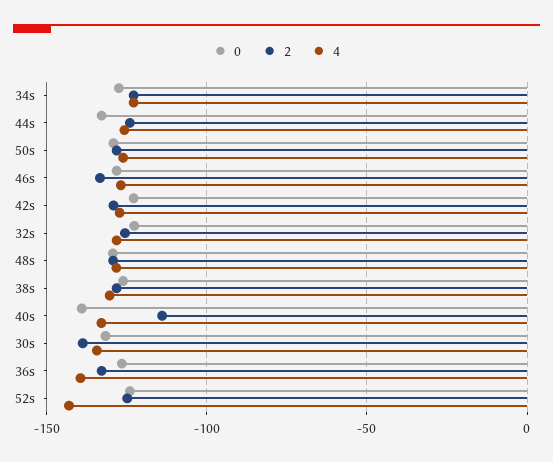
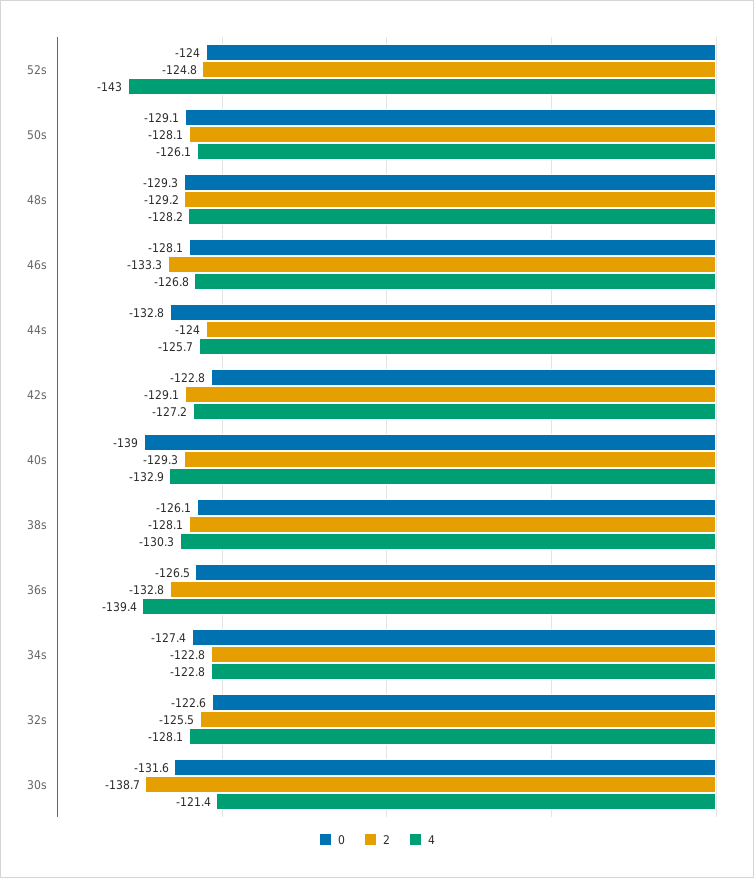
  {
    "0": {
      "34s": -127.4,
      "44s": -132.8,
      "50s": -129.1,
      "46s": -128.1,
      "42s": -122.8,
      "32s": -122.6,
      "48s": -129.3,
      "38s": -126.1,
      "40s": -139,
      "30s": -131.6,
      "36s": -126.5,
      "52s": -124
    },
    "2": {
      "34s": -122.8,
      "44s": -124,
      "50s": -128.1,
      "46s": -133.3,
      "42s": -129.1,
      "32s": -125.5,
      "48s": -129.2,
      "38s": -128.1,
-     "40s": -115,
+     "40s": -129.3,
      "30s": -138.7,
      "36s": -132.8,
      "52s": -124.8
    },
    "4": {
      "34s": -122.8,
      "44s": -125.7,
      "50s": -126.1,
      "46s": -126.8,
      "42s": -127.2,
      "32s": -128.1,
      "48s": -128.2,
      "38s": -130.3,
      "40s": -132.9,
-     "30s": -135,
+     "30s": -121.4,
      "36s": -139.4,
      "52s": -143
    }
  }

